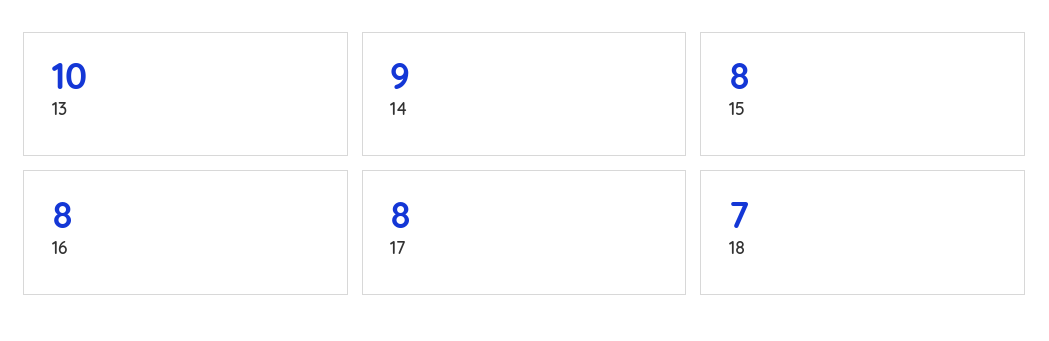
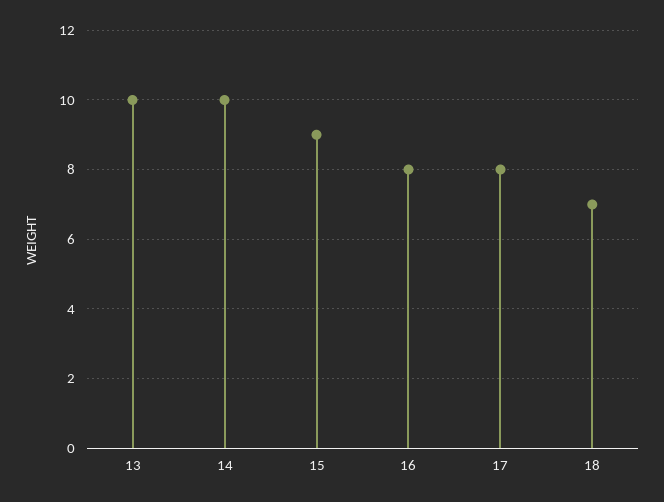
  {
    "13": 10,
-   "14": 9,
+   "14": 10,
-   "15": 8,
+   "15": 9,
    "16": 8,
    "17": 8,
    "18": 7
  }

